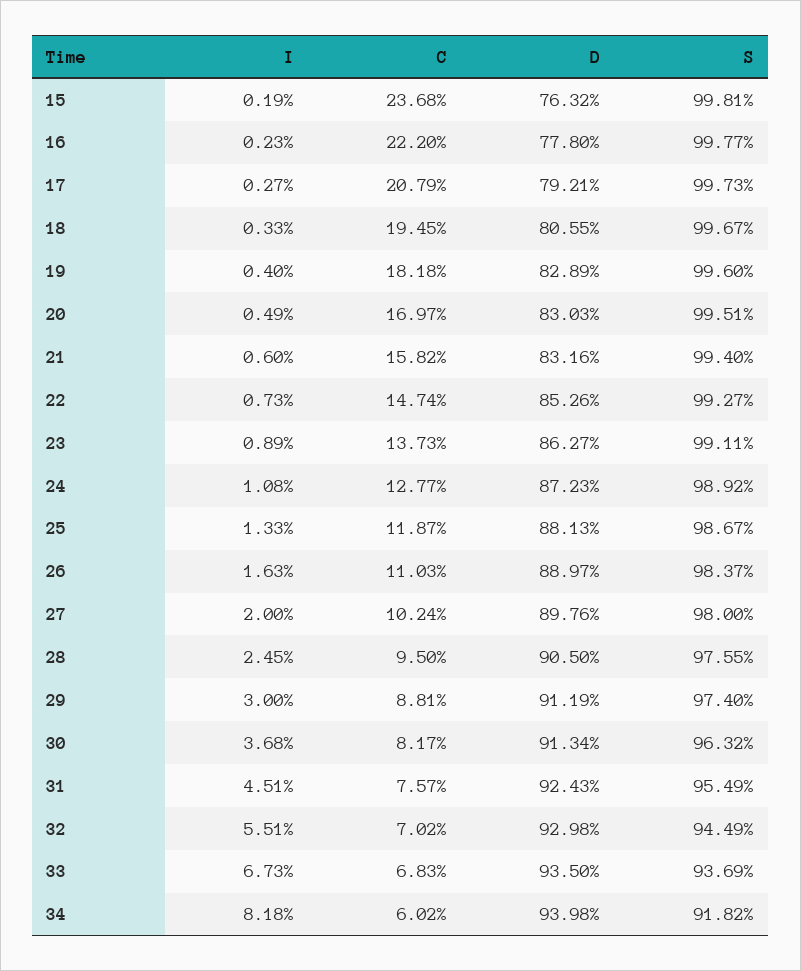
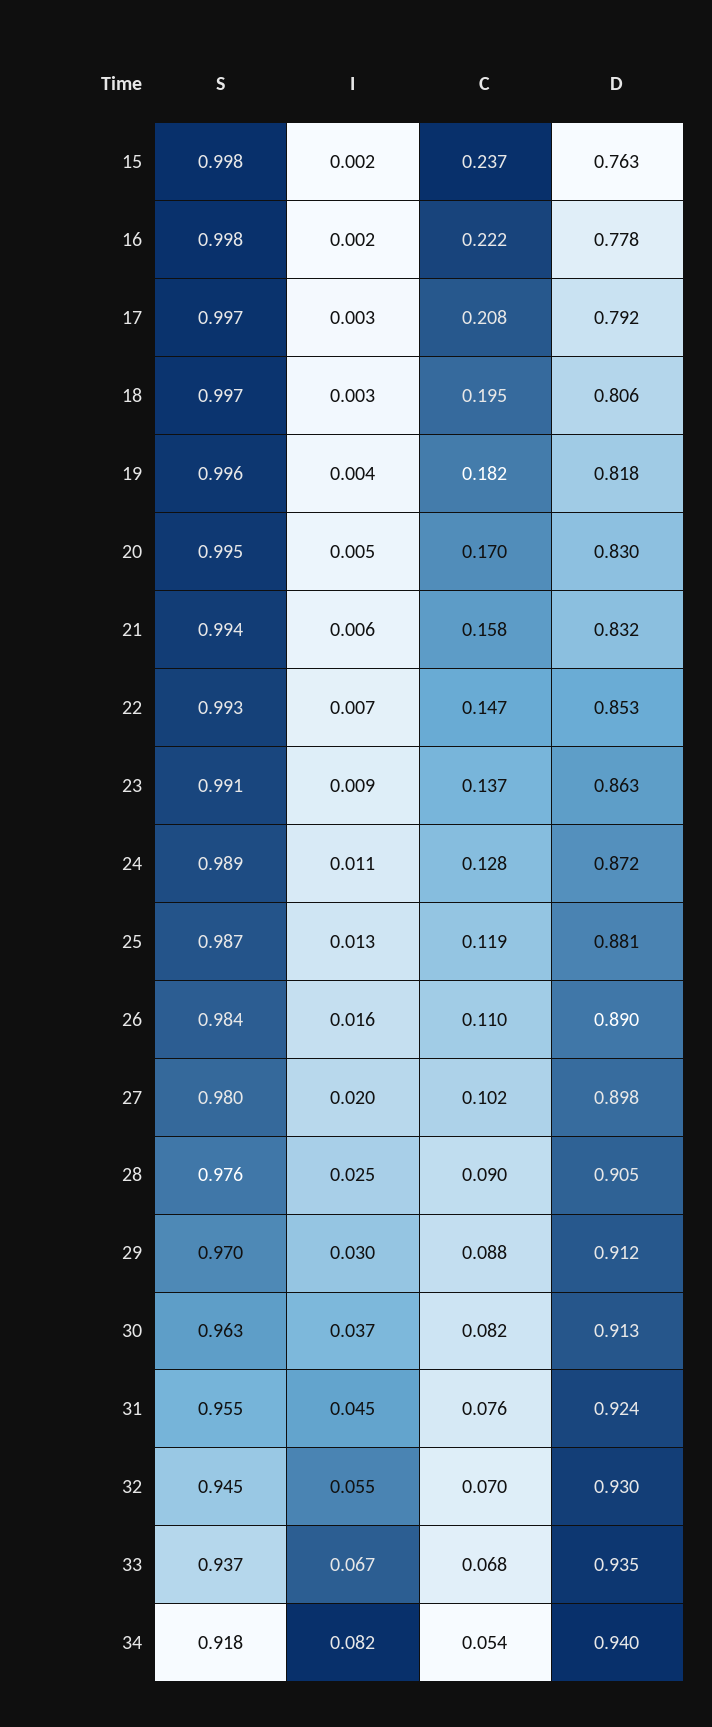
  {
    "I": {
      "15": 0.0019,
      "16": 0.0023,
      "17": 0.0027,
      "18": 0.0033,
      "19": 0.004,
      "20": 0.0049,
      "21": 0.006,
      "22": 0.0073,
      "23": 0.0089,
      "24": 0.0108,
      "25": 0.0133,
      "26": 0.0163,
      "27": 0.02,
      "28": 0.0245,
      "29": 0.03,
      "30": 0.0368,
      "31": 0.0451,
      "32": 0.0551,
      "33": 0.0673,
      "34": 0.0818
    },
    "C": {
      "15": 0.2368,
      "16": 0.222,
      "17": 0.2079,
      "18": 0.1945,
      "19": 0.1818,
      "20": 0.1697,
      "21": 0.1582,
      "22": 0.1474,
      "23": 0.1373,
      "24": 0.1277,
      "25": 0.1187,
      "26": 0.1103,
      "27": 0.1024,
-     "28": 0.095,
+     "28": 0.09,
      "29": 0.0881,
      "30": 0.0817,
      "31": 0.0757,
      "32": 0.0702,
      "33": 0.0683,
-     "34": 0.0602
+     "34": 0.054
    },
    "D": {
      "15": 0.7632,
      "16": 0.778,
      "17": 0.7921,
      "18": 0.8055,
-     "19": 0.8289,
+     "19": 0.818,
      "20": 0.8303,
      "21": 0.8316,
      "22": 0.8526,
      "23": 0.8627,
      "24": 0.8723,
      "25": 0.8813,
      "26": 0.8897,
      "27": 0.8976,
      "28": 0.905,
      "29": 0.9119,
      "30": 0.9134,
      "31": 0.9243,
      "32": 0.9298,
      "33": 0.935,
      "34": 0.9398
    },
    "S": {
      "15": 0.9981,
      "16": 0.9977,
      "17": 0.9973,
      "18": 0.9967,
      "19": 0.996,
      "20": 0.9951,
      "21": 0.994,
      "22": 0.9927,
      "23": 0.9911,
      "24": 0.9892,
      "25": 0.9867,
      "26": 0.9837,
      "27": 0.98,
      "28": 0.9755,
-     "29": 0.974,
+     "29": 0.97,
      "30": 0.9632,
      "31": 0.9549,
      "32": 0.9449,
      "33": 0.9369,
      "34": 0.9182
    }
  }

